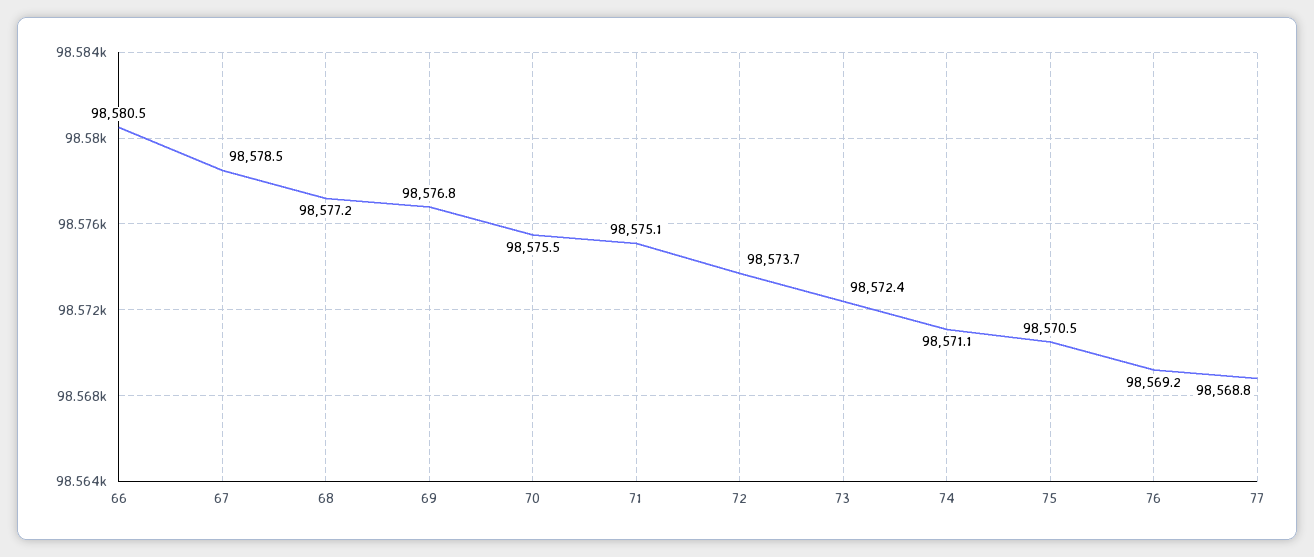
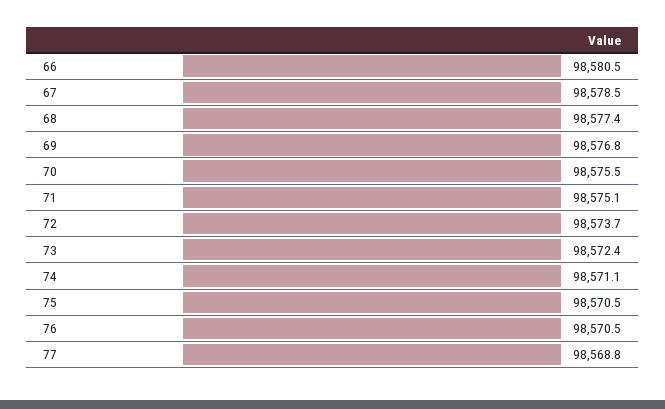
  {
    "66": 98580.5,
    "67": 98578.5,
-   "68": 98577.2,
+   "68": 98577.4,
    "69": 98576.8,
    "70": 98575.5,
    "71": 98575.1,
    "72": 98573.7,
    "73": 98572.4,
    "74": 98571.1,
    "75": 98570.5,
-   "76": 98569.2,
+   "76": 98570.5,
    "77": 98568.8
  }

